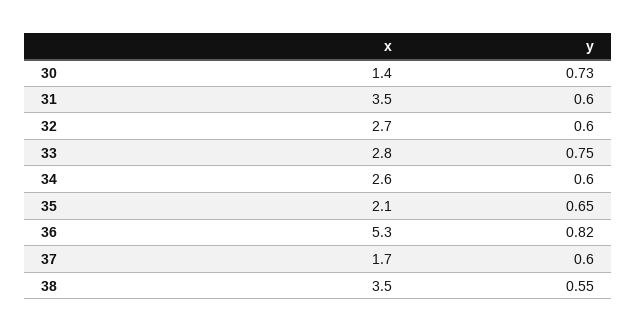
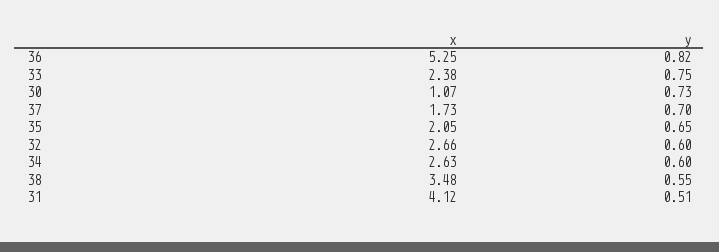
  {
    "x": {
-     "30": 1.4,
+     "30": 1.07,
-     "31": 3.5,
+     "31": 4.12,
      "32": 2.66,
-     "33": 2.8,
+     "33": 2.38,
      "34": 2.63,
      "35": 2.05,
      "36": 5.25,
      "37": 1.73,
      "38": 3.48
    },
    "y": {
      "30": 0.73,
-     "31": 0.6,
+     "31": 0.51,
      "32": 0.6,
      "33": 0.75,
      "34": 0.6,
      "35": 0.65,
      "36": 0.82,
-     "37": 0.6,
+     "37": 0.7,
      "38": 0.55
    }
  }

